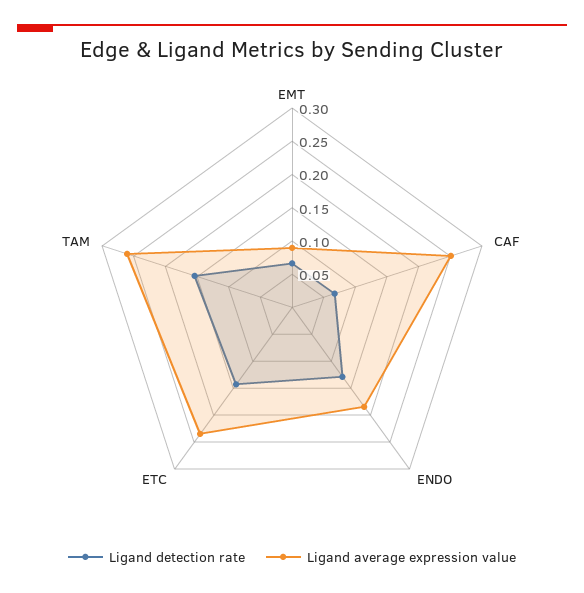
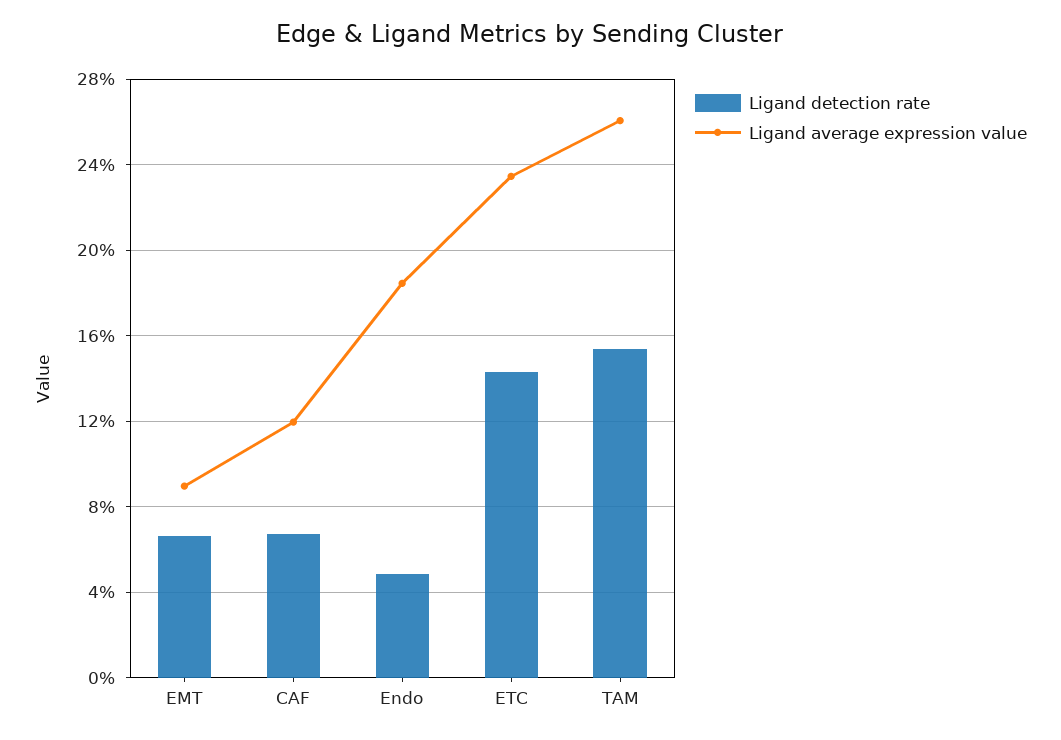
  {
    "Ligand detection rate": {
      "EMT": 0.065,
      "CAF": 0.065,
-     "ENDO": 0.125,
+     "ENDO": 0.05,
      "ETC": 0.145,
      "TAM": 0.155
    },
    "Ligand average expression value": {
      "EMT": 0.09,
-     "CAF": 0.25,
+     "CAF": 0.12,
      "ENDO": 0.185,
      "ETC": 0.235,
      "TAM": 0.26
    }
  }

